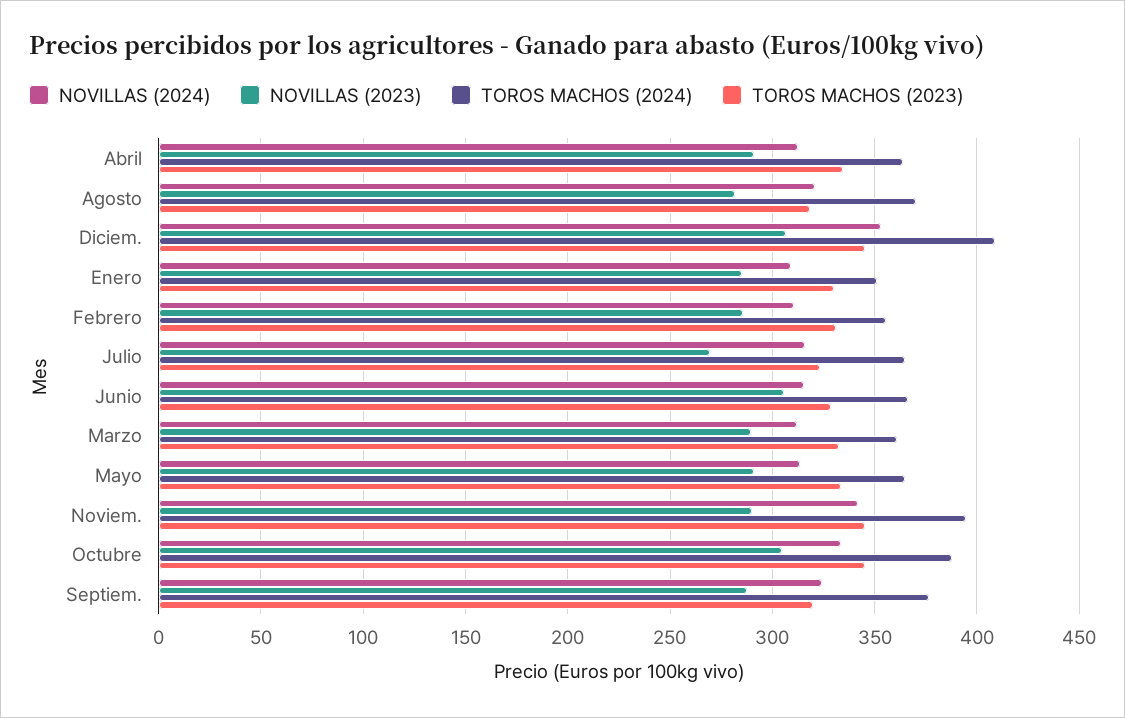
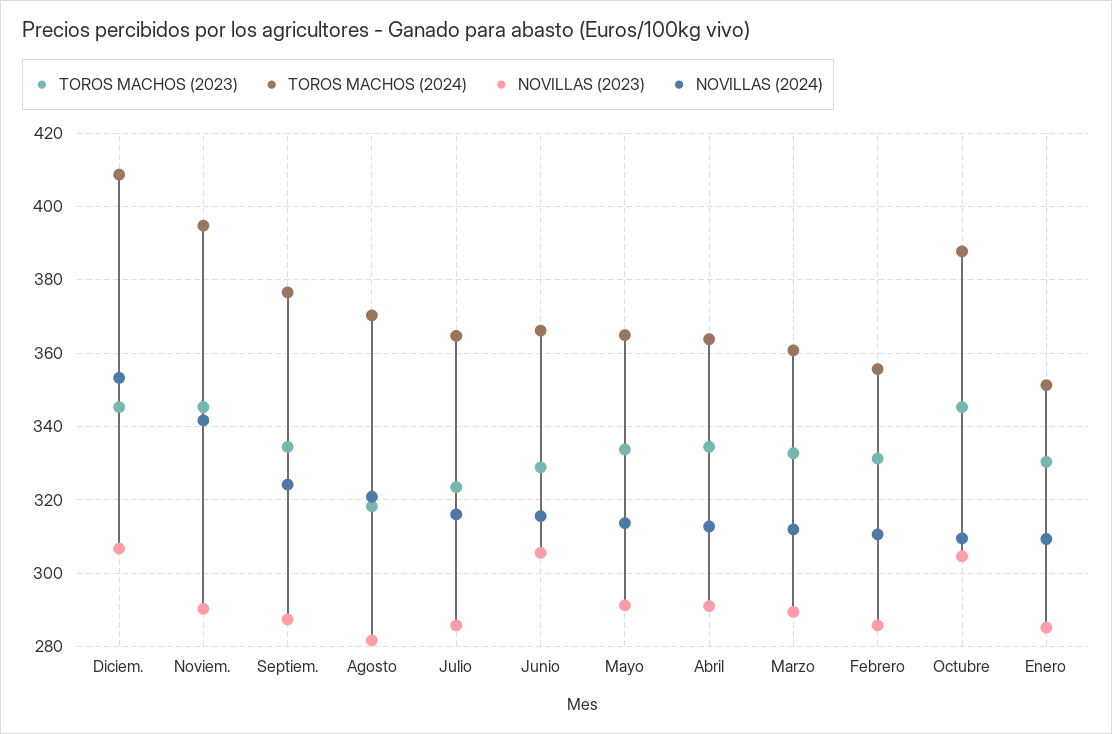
  {
    "NOVILLAS (2024)": {
      "Abril": 312,
      "Agosto": 320,
      "Diciem.": 354,
      "Enero": 310,
      "Febrero": 310,
      "Julio": 316,
      "Junio": 316,
      "Marzo": 312,
      "Mayo": 314,
      "Noviem.": 342,
-     "Octubre": 335,
+     "Octubre": 310,
      "Septiem.": 324
    },
    "NOVILLAS (2023)": {
      "Abril": 290,
      "Agosto": 282,
      "Diciem.": 306,
      "Enero": 286,
      "Febrero": 286,
-     "Julio": 270,
+     "Julio": 286,
      "Junio": 306,
      "Marzo": 290,
      "Mayo": 292,
      "Noviem.": 290,
      "Octubre": 304,
      "Septiem.": 288
    },
    "TOROS MACHOS (2024)": {
      "Abril": 364,
      "Agosto": 370,
      "Diciem.": 408,
      "Enero": 352,
      "Febrero": 356,
      "Julio": 364,
      "Junio": 366,
      "Marzo": 360,
      "Mayo": 364,
      "Noviem.": 394,
      "Octubre": 388,
      "Septiem.": 376
    },
    "TOROS MACHOS (2023)": {
      "Abril": 334,
      "Agosto": 318,
      "Diciem.": 346,
      "Enero": 330,
      "Febrero": 332,
      "Julio": 324,
      "Junio": 328,
      "Marzo": 332,
      "Mayo": 334,
      "Noviem.": 346,
      "Octubre": 346,
-     "Septiem.": 320
+     "Septiem.": 334
    }
  }

